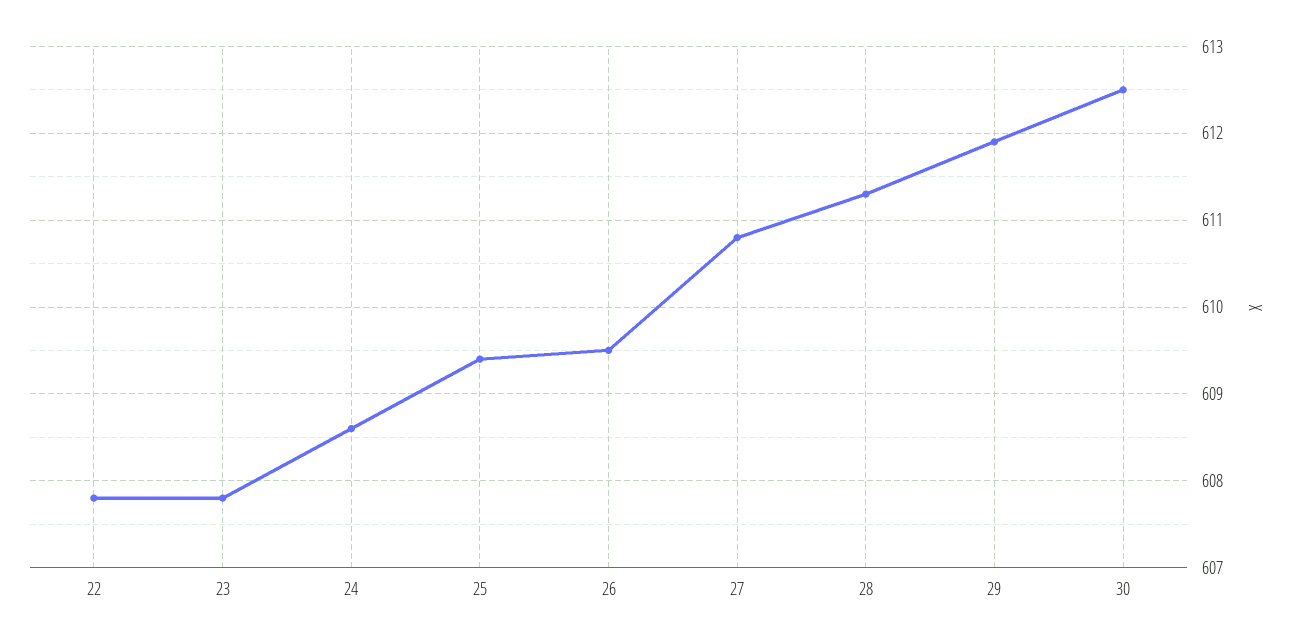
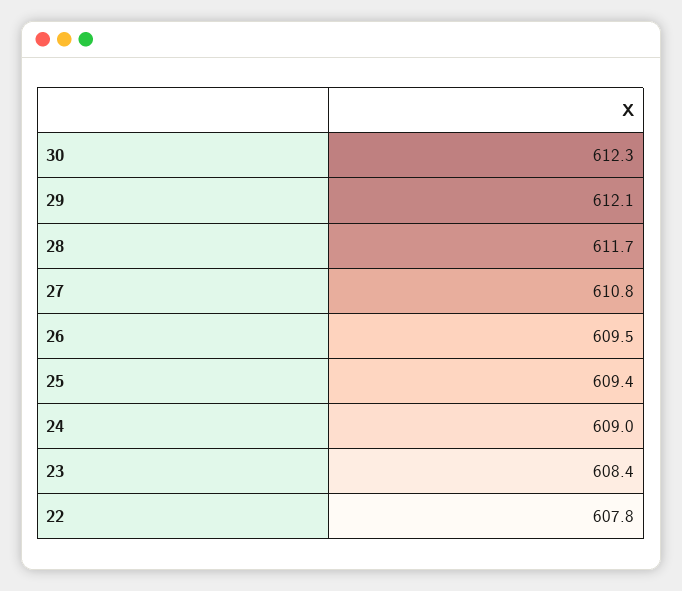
  {
    "22": 607.8,
-   "23": 607.8,
+   "23": 608.4,
-   "24": 608.6,
+   "24": 609,
    "25": 609.4,
    "26": 609.5,
    "27": 610.8,
-   "28": 611.3,
+   "28": 611.7,
-   "29": 611.9,
+   "29": 612.1,
-   "30": 612.5
+   "30": 612.3
  }

